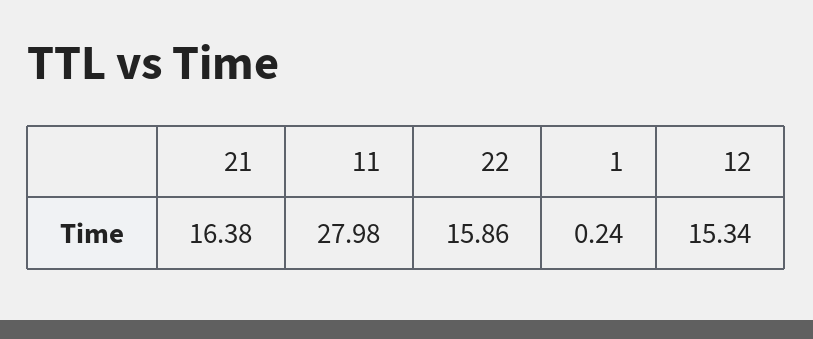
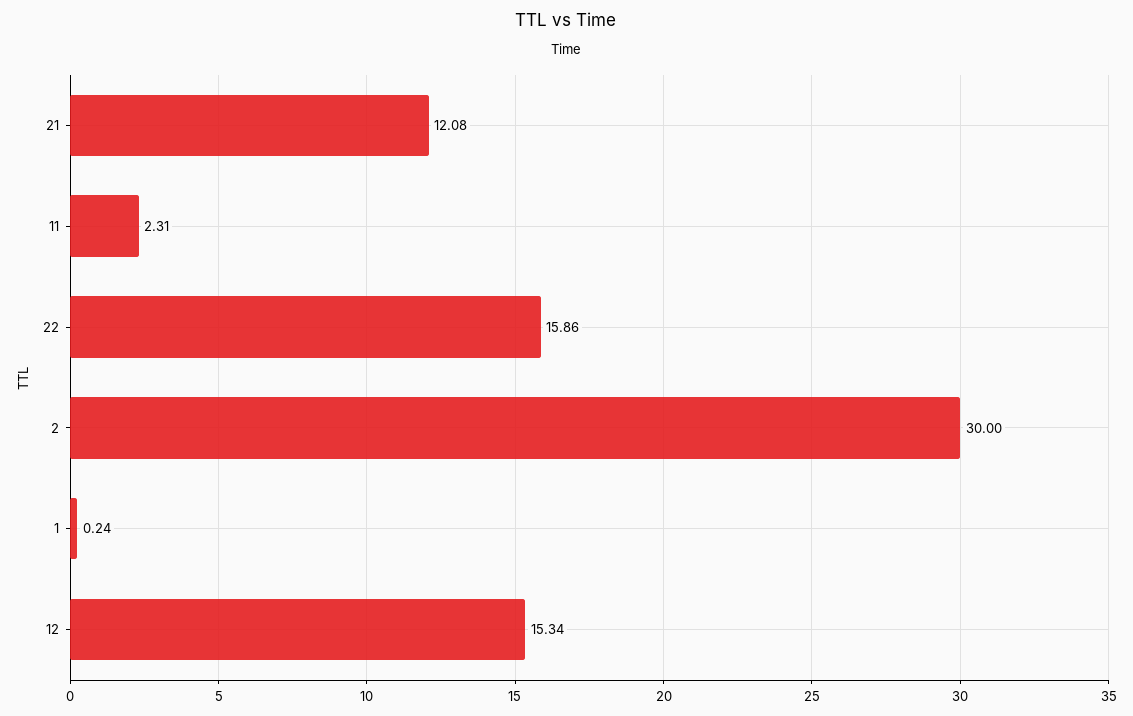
  {
-   "21": 16.38,
+   "21": 12.08,
-   "11": 27.98,
+   "11": 2.31,
    "22": 15.86,
    "1": 0.24,
-   "12": 15.34
+   "12": 15.34,
+   "2": 30
  }

